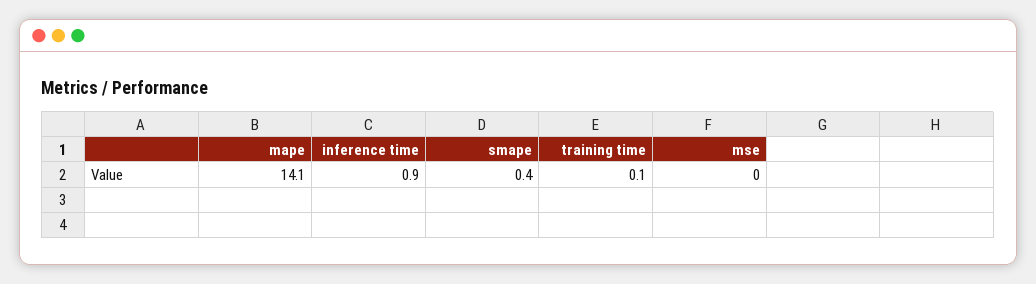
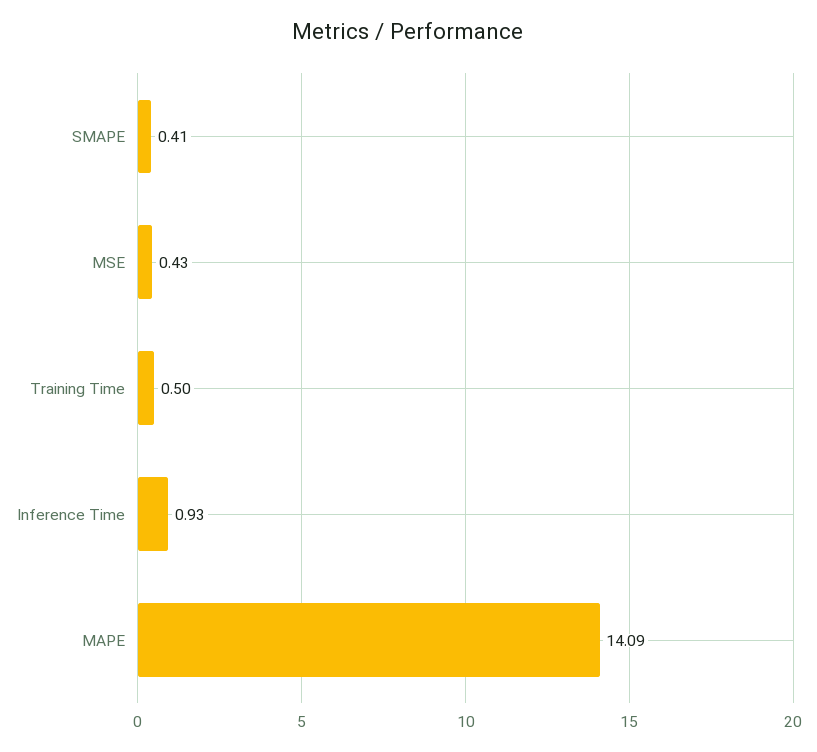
  {
    "mape": 14.09,
    "inference time": 0.93,
    "smape": 0.41,
-   "training time": 0.1,
+   "training time": 0.5,
-   "mse": 0
+   "mse": 0.43
  }

